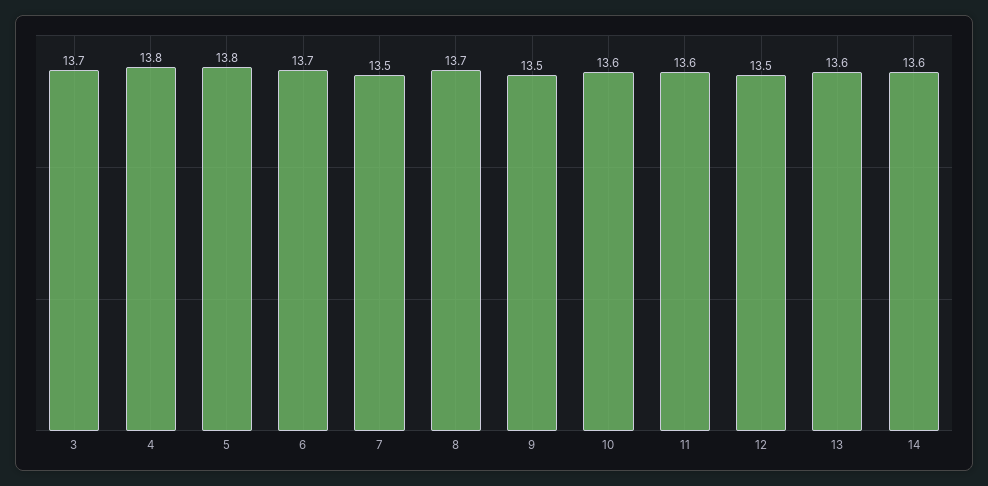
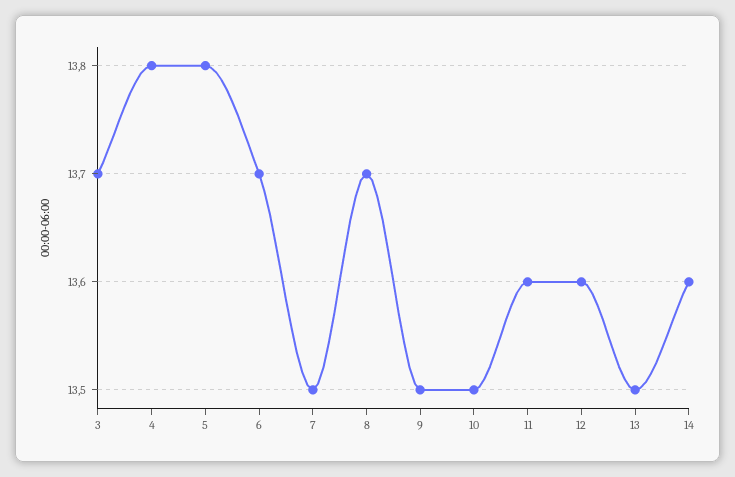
  {
    "3": 13.7,
    "4": 13.8,
    "5": 13.8,
    "6": 13.7,
    "7": 13.5,
    "8": 13.7,
    "9": 13.5,
-   "10": 13.6,
+   "10": 13.5,
    "11": 13.6,
-   "12": 13.5,
+   "12": 13.6,
-   "13": 13.6,
+   "13": 13.5,
    "14": 13.6
  }

